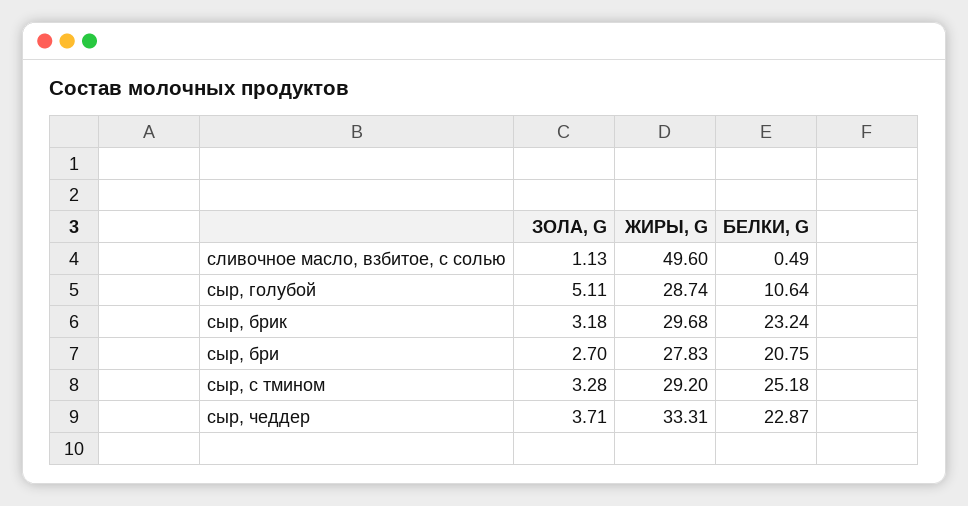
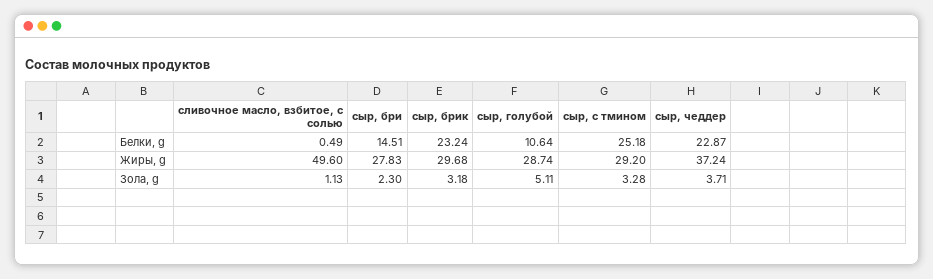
  {
    "ЗОЛА, G": {
      "сливочное масло, взбитое, с солью": 1.13,
      "сыр, голубой": 5.11,
      "сыр, брик": 3.18,
-     "сыр, бри": 2.7,
+     "сыр, бри": 2.3,
      "сыр, с тмином": 3.28,
      "сыр, чеддер": 3.71
    },
    "ЖИРЫ, G": {
      "сливочное масло, взбитое, с солью": 49.6,
      "сыр, голубой": 28.74,
      "сыр, брик": 29.68,
      "сыр, бри": 27.83,
      "сыр, с тмином": 29.2,
-     "сыр, чеддер": 33.31
+     "сыр, чеддер": 37.24
    },
    "БЕЛКИ, G": {
      "сливочное масло, взбитое, с солью": 0.49,
      "сыр, голубой": 10.64,
      "сыр, брик": 23.24,
-     "сыр, бри": 20.75,
+     "сыр, бри": 14.51,
      "сыр, с тмином": 25.18,
      "сыр, чеддер": 22.87
    }
  }

